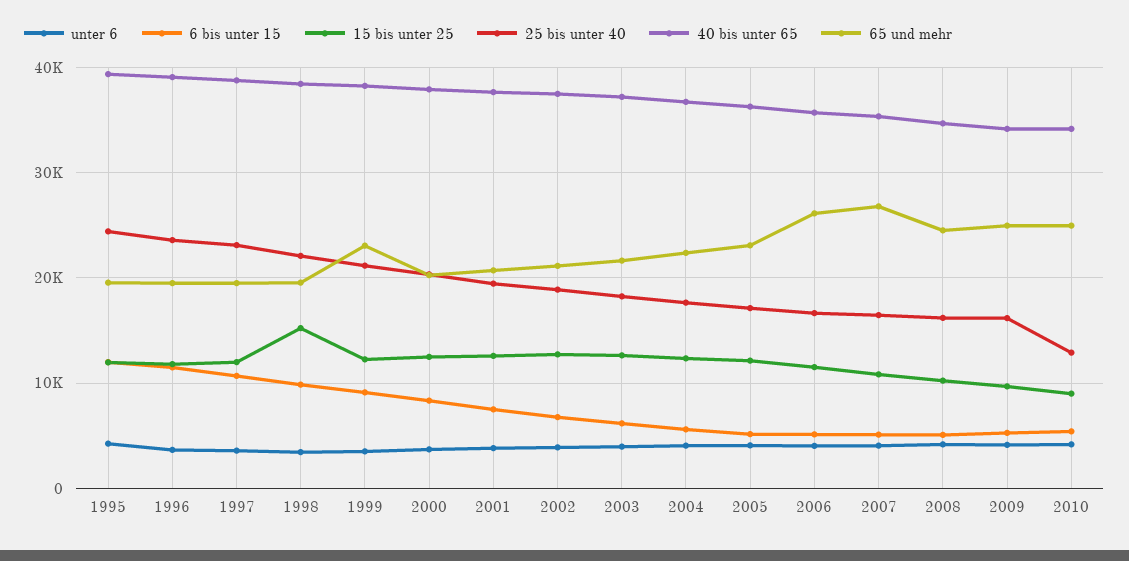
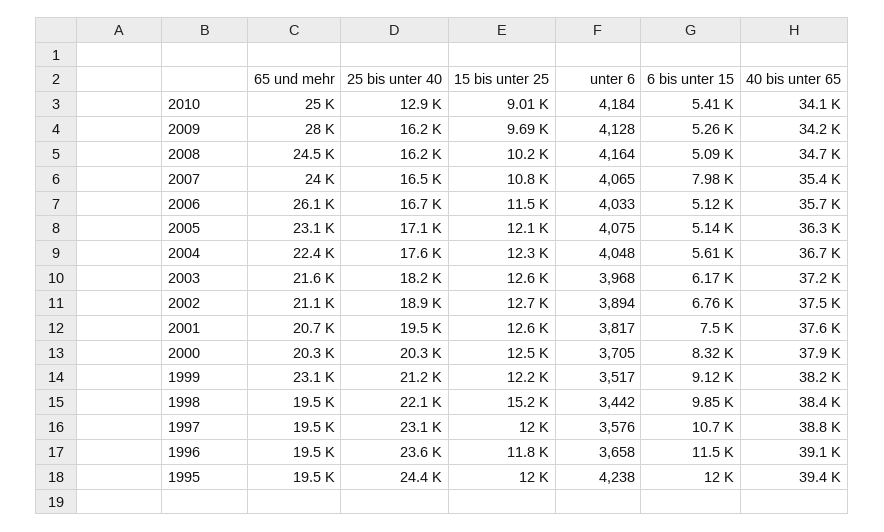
  {
    "unter 6": {
      "1995": 4238,
      "1996": 3658,
      "1997": 3576,
      "1998": 3442,
      "1999": 3517,
      "2000": 3705,
      "2001": 3817,
      "2002": 3894,
      "2003": 3968,
      "2004": 4048,
      "2005": 4075,
      "2006": 4033,
      "2007": 4065,
      "2008": 4164,
      "2009": 4128,
      "2010": 4184
    },
    "6 bis unter 15": {
      "1995": 12000,
      "1996": 11500,
      "1997": 10700,
      "1998": 9850,
      "1999": 9120,
      "2000": 8320,
      "2001": 7500,
      "2002": 6760,
      "2003": 6170,
      "2004": 5610,
      "2005": 5140,
      "2006": 5120,
-     "2007": 5000,
+     "2007": 7980,
      "2008": 5090,
      "2009": 5260,
      "2010": 5410
    },
    "15 bis unter 25": {
      "1995": 12000,
      "1996": 11800,
      "1997": 12000,
      "1998": 15200,
      "1999": 12200,
      "2000": 12500,
      "2001": 12600,
      "2002": 12700,
      "2003": 12600,
      "2004": 12300,
      "2005": 12100,
      "2006": 11500,
      "2007": 10800,
      "2008": 10200,
      "2009": 9690,
      "2010": 9010
    },
    "25 bis unter 40": {
      "1995": 24400,
      "1996": 23600,
      "1997": 23100,
      "1998": 22100,
      "1999": 21200,
      "2000": 20300,
      "2001": 19500,
      "2002": 18900,
      "2003": 18200,
      "2004": 17600,
      "2005": 17100,
      "2006": 16700,
      "2007": 16500,
      "2008": 16200,
      "2009": 16200,
      "2010": 12900
    },
    "40 bis unter 65": {
      "1995": 39400,
      "1996": 39100,
      "1997": 38800,
      "1998": 38400,
      "1999": 38200,
      "2000": 37900,
      "2001": 37600,
      "2002": 37500,
      "2003": 37200,
      "2004": 36700,
      "2005": 36300,
      "2006": 35700,
      "2007": 35400,
      "2008": 34700,
      "2009": 34200,
      "2010": 34100
    },
    "65 und mehr": {
      "1995": 19500,
      "1996": 19500,
      "1997": 19500,
      "1998": 19500,
      "1999": 23100,
      "2000": 20300,
      "2001": 20700,
      "2002": 21100,
      "2003": 21600,
      "2004": 22400,
      "2005": 23100,
      "2006": 26100,
-     "2007": 27000,
+     "2007": 24000,
      "2008": 24500,
-     "2009": 25000,
+     "2009": 28000,
      "2010": 25000
    }
  }

